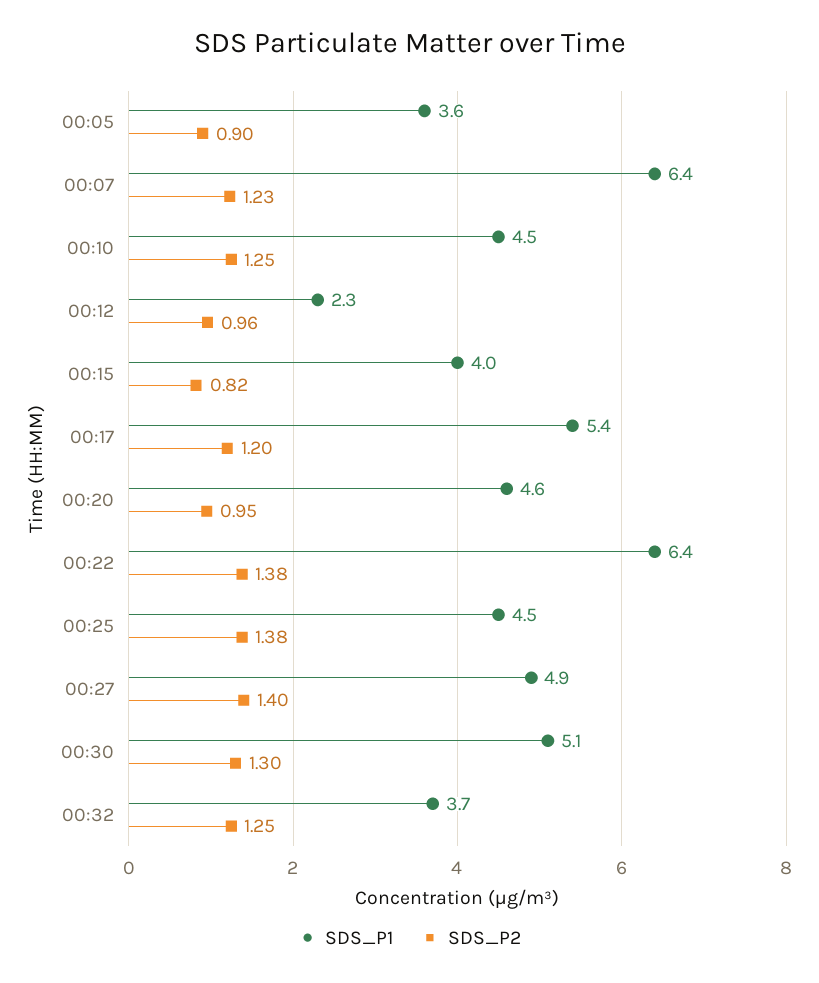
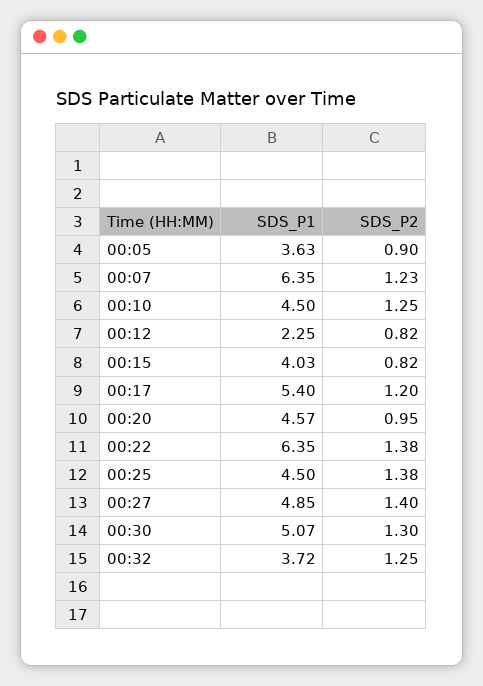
  {
    "SDS_P1": {
      "00:05": 3.63,
      "00:07": 6.35,
      "00:10": 4.5,
      "00:12": 2.25,
      "00:15": 4.03,
      "00:17": 5.4,
      "00:20": 4.57,
      "00:22": 6.35,
      "00:25": 4.5,
      "00:27": 4.85,
      "00:30": 5.07,
      "00:32": 3.72
    },
    "SDS_P2": {
      "00:05": 0.9,
      "00:07": 1.23,
      "00:10": 1.25,
-     "00:12": 0.96,
+     "00:12": 0.82,
      "00:15": 0.82,
      "00:17": 1.2,
      "00:20": 0.95,
      "00:22": 1.38,
      "00:25": 1.38,
      "00:27": 1.4,
      "00:30": 1.3,
      "00:32": 1.25
    }
  }

